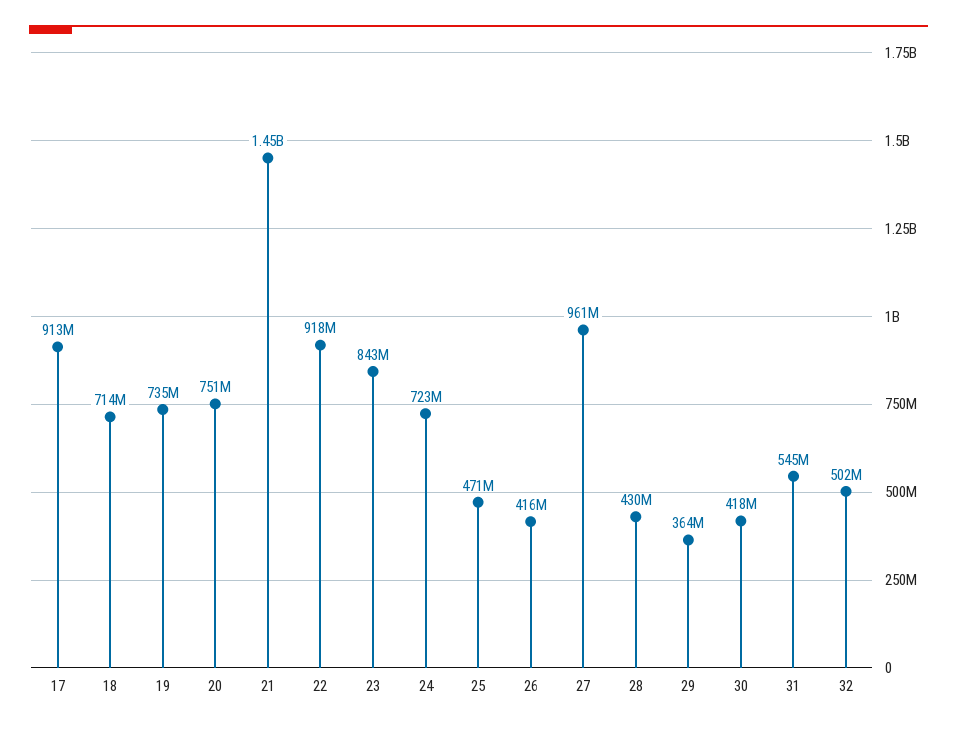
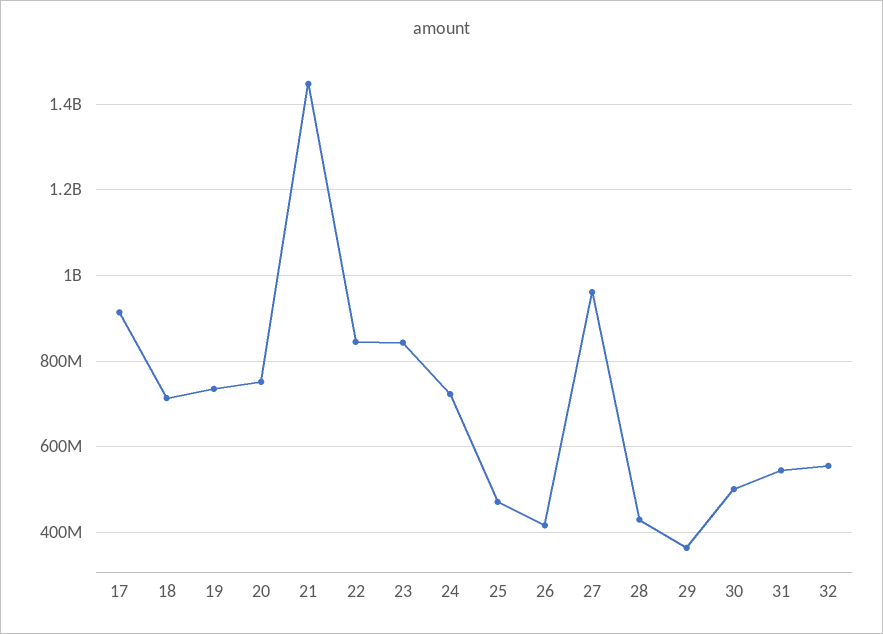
  {
    "17": 913000000,
    "18": 714000000,
    "19": 735000000,
    "20": 751000000,
    "21": 1450000000,
-   "22": 918000000,
+   "22": 840000000,
    "23": 843000000,
    "24": 723000000,
    "25": 471000000,
    "26": 416000000,
    "27": 961000000,
    "28": 430000000,
    "29": 364000000,
-   "30": 418000000,
+   "30": 500000000,
    "31": 545000000,
-   "32": 502000000
+   "32": 560000000
  }

